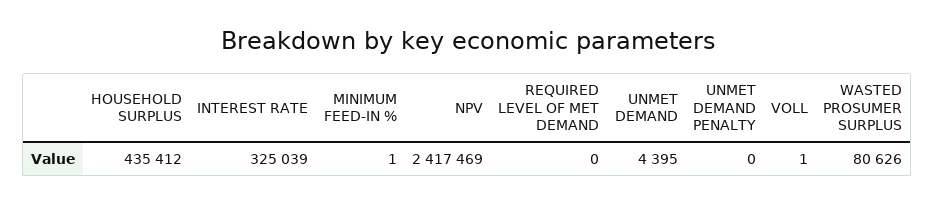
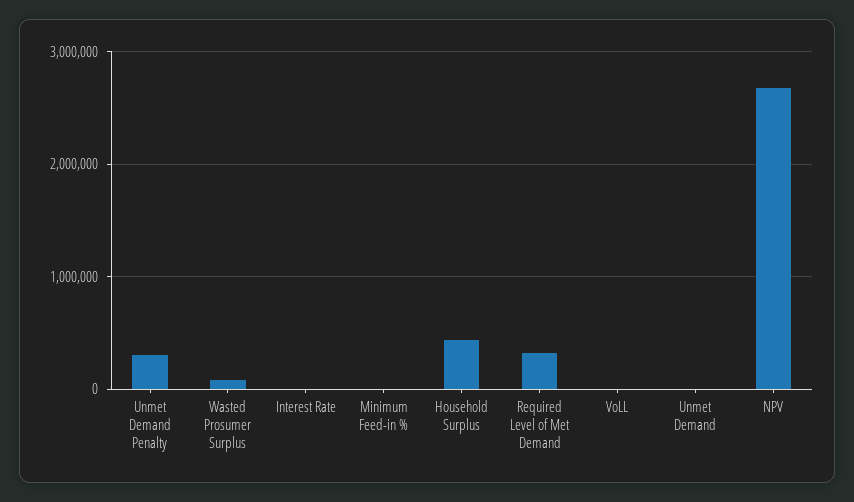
  {
    "HOUSEHOLD SURPLUS": 435412,
-   "INTEREST RATE": 325039,
+   "INTEREST RATE": 0,
    "MINIMUM FEED-IN %": 1,
-   "NPV": 2417469,
+   "NPV": 2700000,
-   "REQUIRED LEVEL OF MET DEMAND": 0,
+   "REQUIRED LEVEL OF MET DEMAND": 300000,
    "UNMET DEMAND": 4395,
-   "UNMET DEMAND PENALTY": 0,
+   "UNMET DEMAND PENALTY": 300000,
    "VOLL": 1,
    "WASTED PROSUMER SURPLUS": 80626
  }

